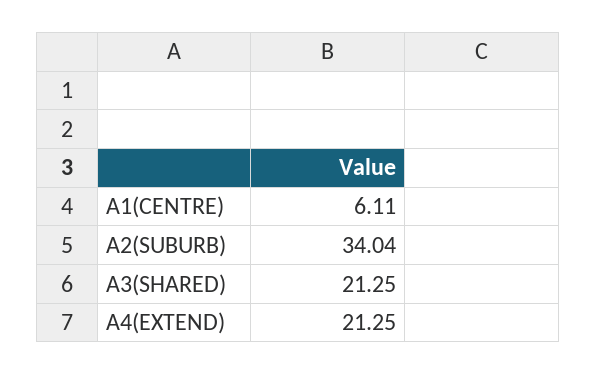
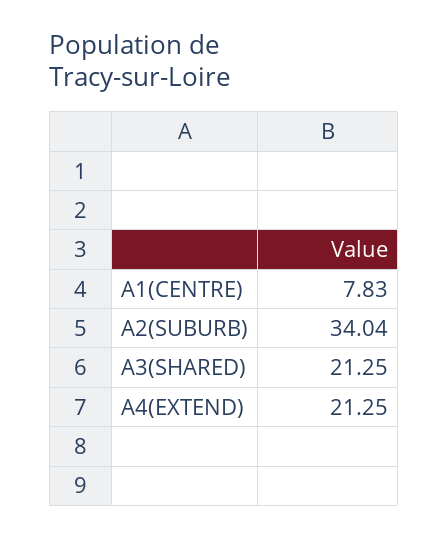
  {
-   "A1(CENTRE)": 6.11,
+   "A1(CENTRE)": 7.83,
    "A2(SUBURB)": 34.04,
    "A3(SHARED)": 21.25,
    "A4(EXTEND)": 21.25
  }

